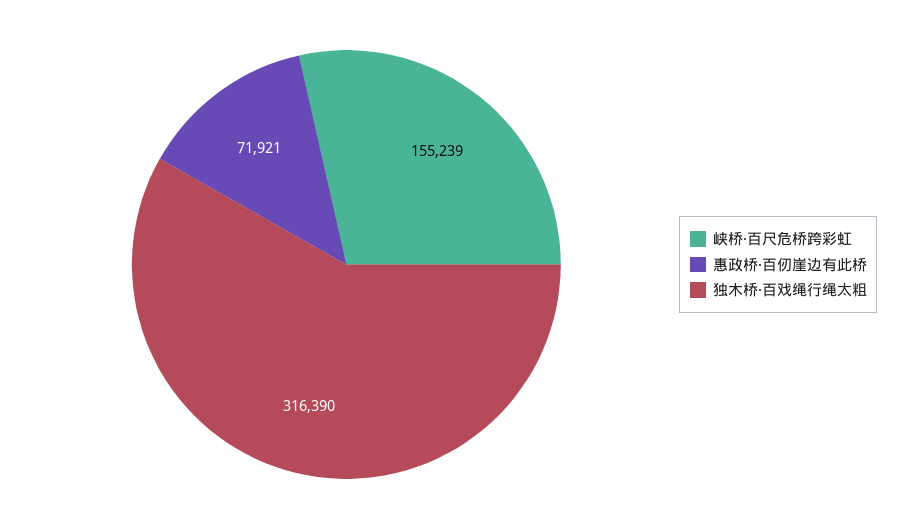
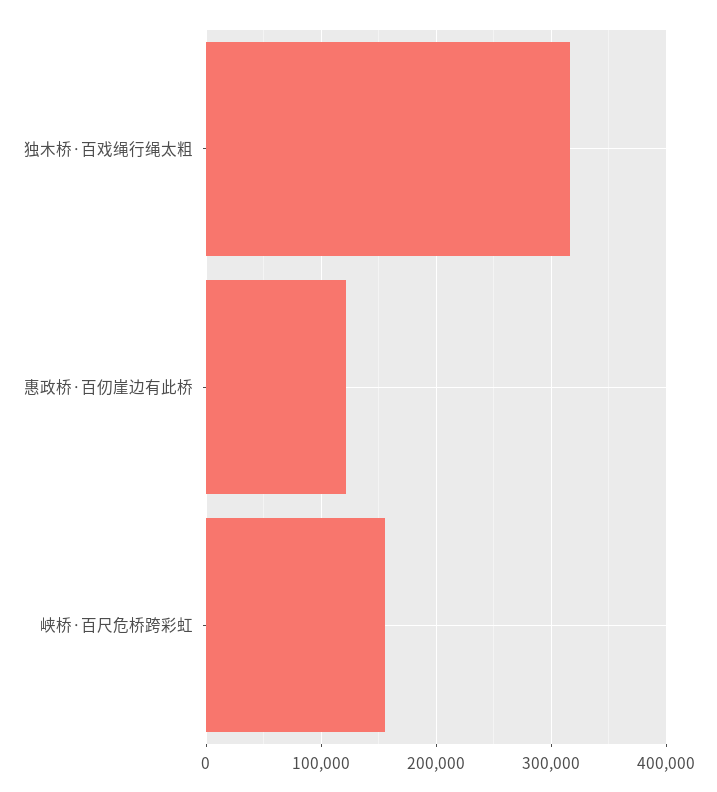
  {
    "峡桥·百尺危桥跨彩虹": 155239,
-   "惠政桥·百仞崖边有此桥": 71921,
+   "惠政桥·百仞崖边有此桥": 120000,
    "独木桥·百戏绳行绳太粗": 316390
  }

